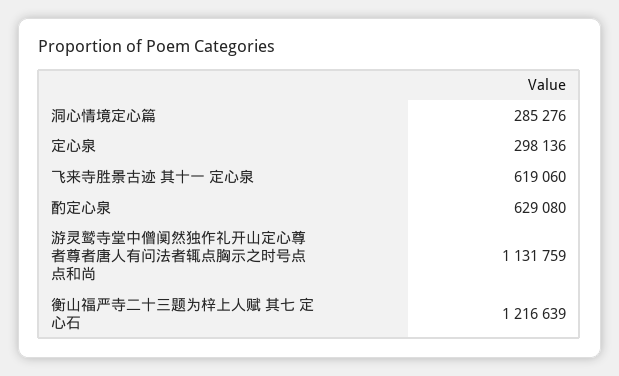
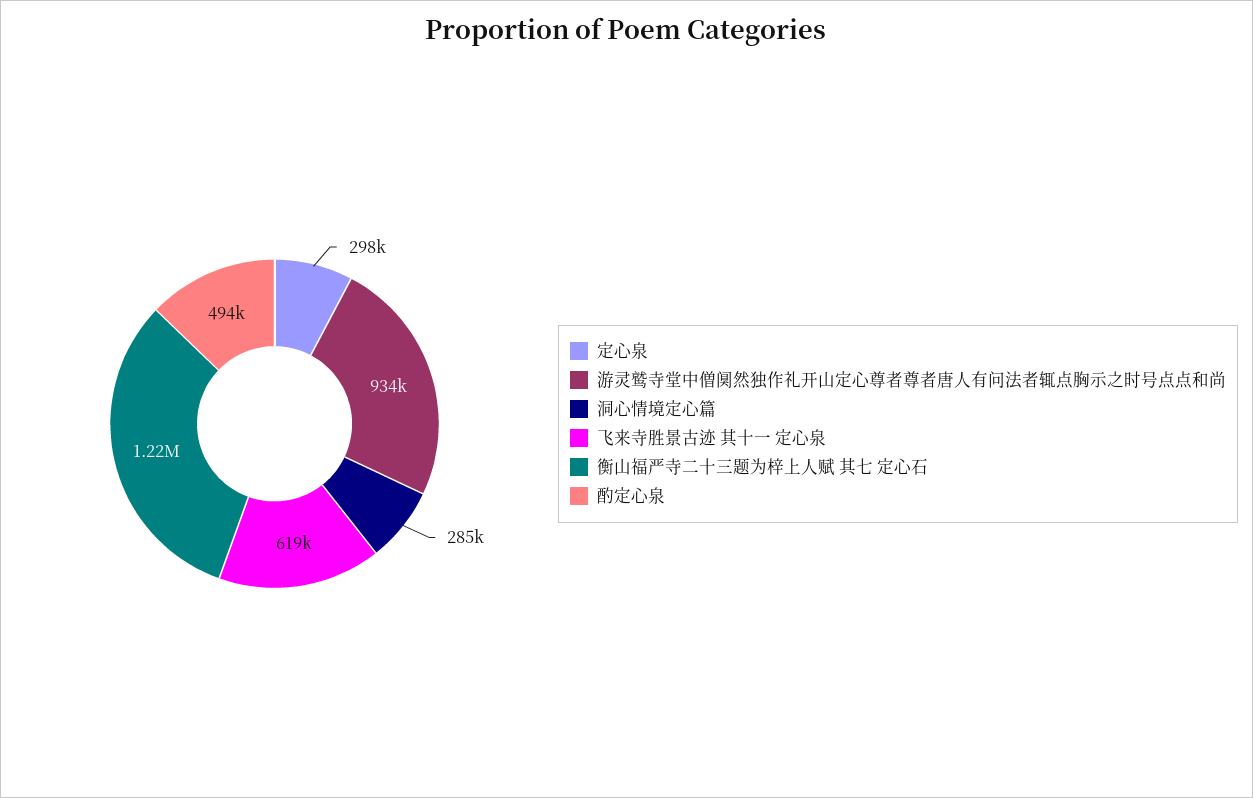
  {
    "洞心情境定心篇": 285276,
    "定心泉": 298136,
    "飞来寺胜景古迹 其十一 定心泉": 619060,
-   "酌定心泉": 629080,
+   "酌定心泉": 494000,
-   "游灵鹫寺堂中僧阒然独作礼开山定心尊者尊者唐人有问法者辄点胸示之时号点点和尚": 1131759,
+   "游灵鹫寺堂中僧阒然独作礼开山定心尊者尊者唐人有问法者辄点胸示之时号点点和尚": 934000,
    "衡山福严寺二十三题为梓上人赋 其七 定心石": 1216639
  }

